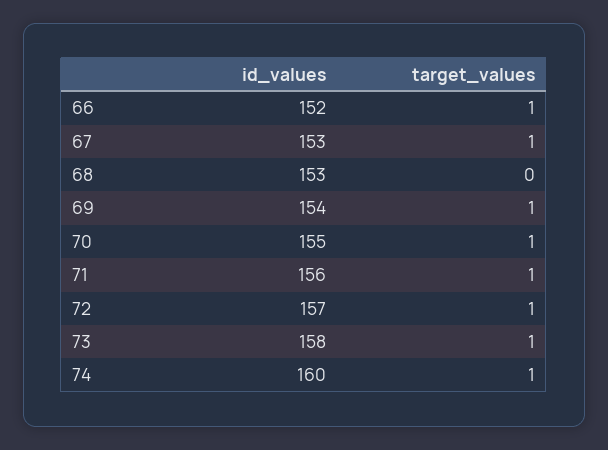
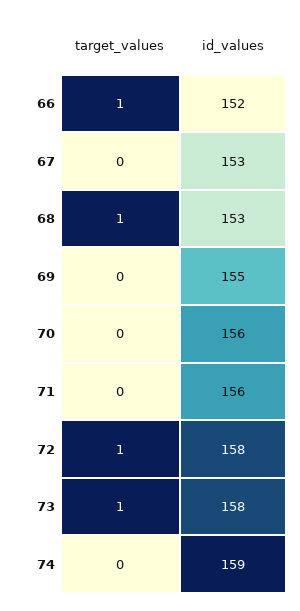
  {
    "id_values": {
      "66": 152,
      "67": 153,
      "68": 153,
-     "69": 154,
+     "69": 155,
-     "70": 155,
+     "70": 156,
      "71": 156,
-     "72": 157,
+     "72": 158,
      "73": 158,
-     "74": 160
+     "74": 159
    },
    "target_values": {
      "66": 1,
-     "67": 1,
+     "67": 0,
-     "68": 0,
+     "68": 1,
-     "69": 1,
+     "69": 0,
-     "70": 1,
+     "70": 0,
-     "71": 1,
+     "71": 0,
      "72": 1,
      "73": 1,
-     "74": 1
+     "74": 0
    }
  }

